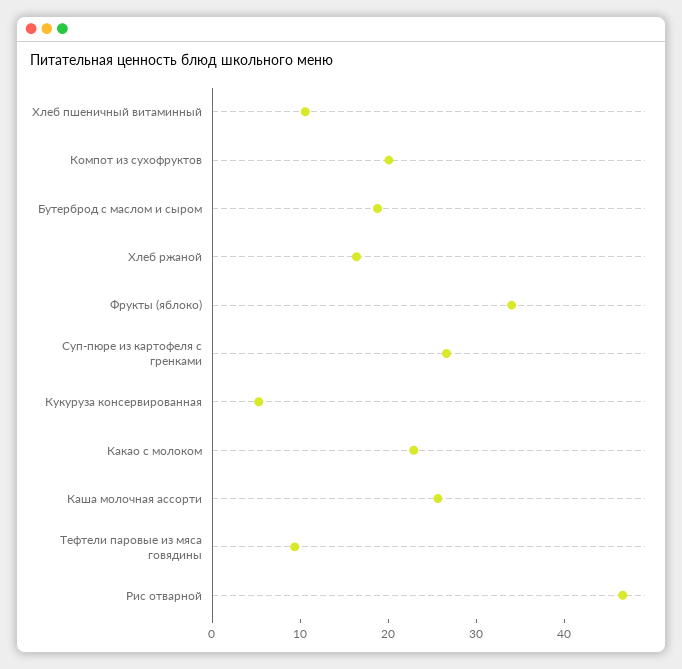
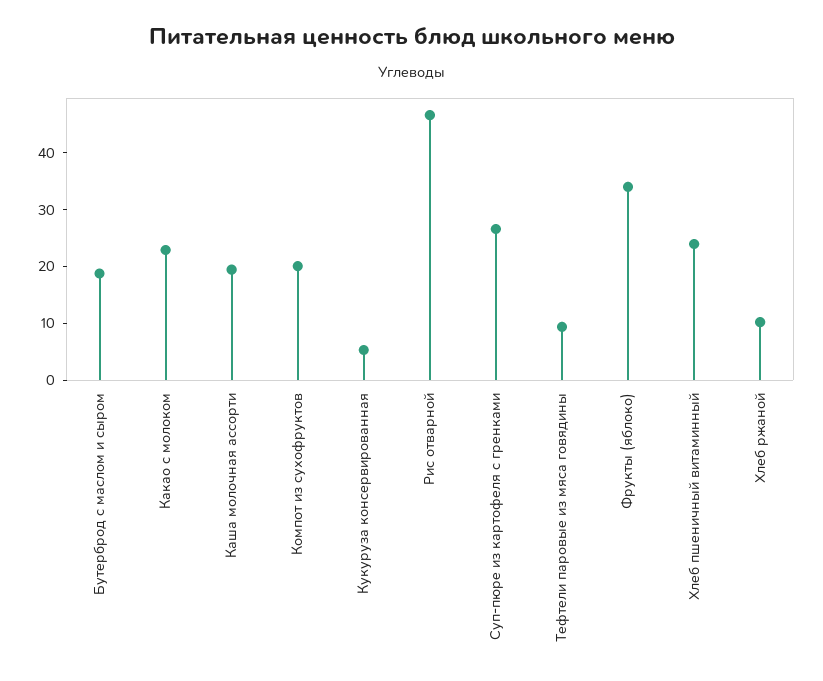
  {
-   "Хлеб пшеничный витаминный": 10,
+   "Хлеб пшеничный витаминный": 24,
    "Компот из сухофруктов": 20,
    "Бутерброд с маслом и сыром": 18,
-   "Хлеб ржаной": 16,
+   "Хлеб ржаной": 10,
    "Фрукты (яблоко)": 34,
    "Суп-пюре из картофеля с гренками": 26,
    "Кукуруза консервированная": 6,
    "Какао с молоком": 22,
-   "Каша молочная ассорти": 26,
+   "Каша молочная ассорти": 20,
    "Тефтели паровые из мяса говядины": 10,
    "Рис отварной": 46
  }

